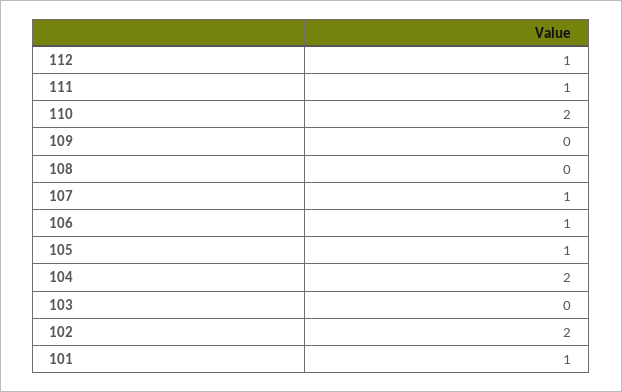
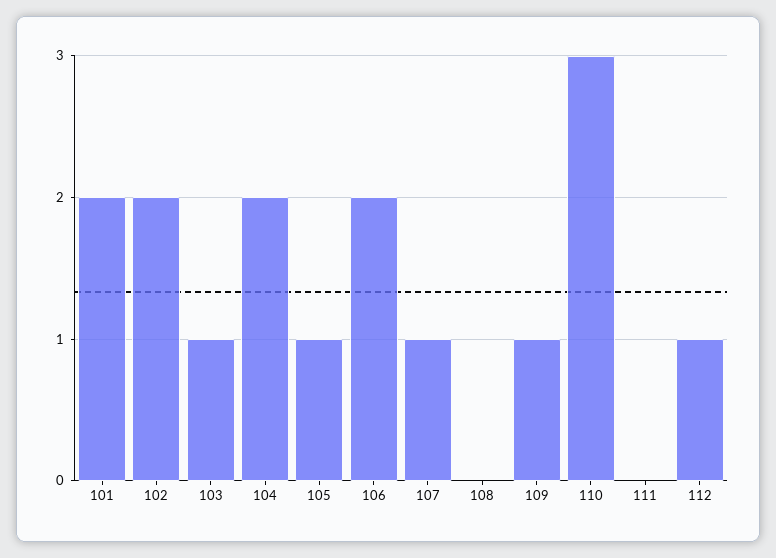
  {
    "112": 1,
-   "111": 1,
+   "111": 0,
-   "110": 2,
+   "110": 3,
-   "109": 0,
+   "109": 1,
    "108": 0,
    "107": 1,
-   "106": 1,
+   "106": 2,
    "105": 1,
    "104": 2,
-   "103": 0,
+   "103": 1,
    "102": 2,
-   "101": 1
+   "101": 2
  }

